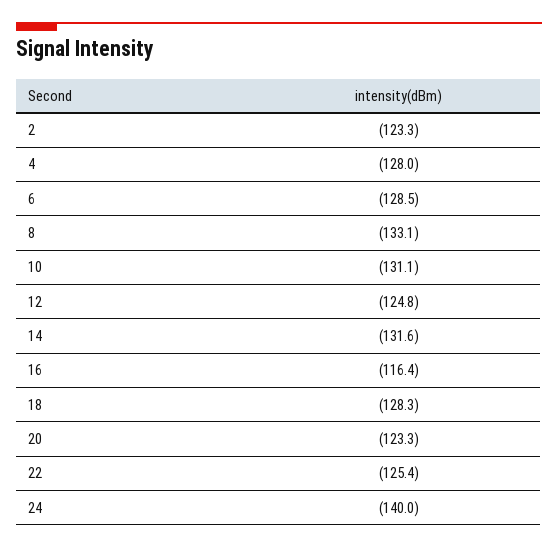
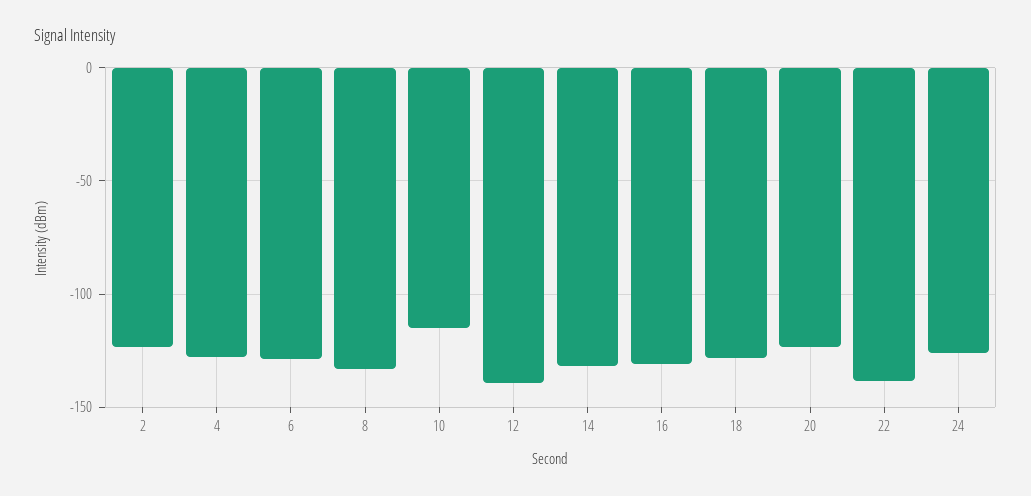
  {
    "2": -123.3,
    "4": -128,
    "6": -128.5,
    "8": -133.1,
-   "10": -131.1,
+   "10": -115,
-   "12": -124.8,
+   "12": -140,
    "14": -131.6,
-   "16": -116.4,
+   "16": -130,
    "18": -128.3,
    "20": -123.3,
-   "22": -125.4,
+   "22": -140,
-   "24": -140
+   "24": -125
  }

